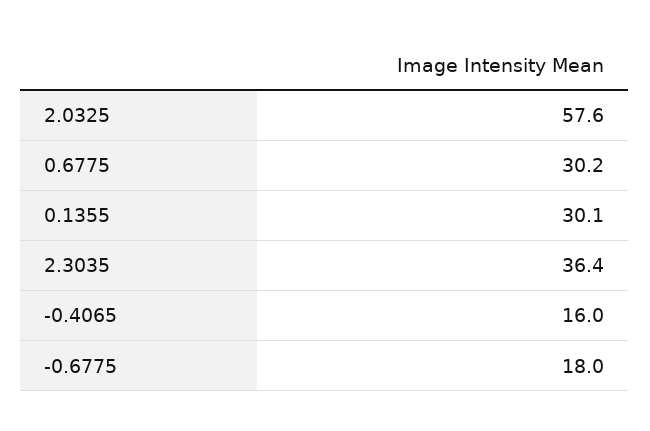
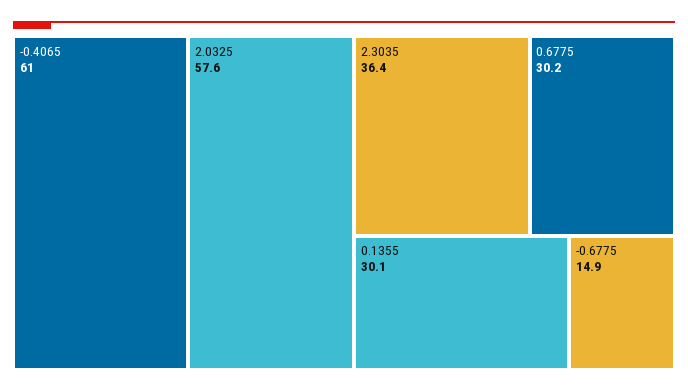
  {
    "2.0325": 57.6,
    "0.6775": 30.2,
    "0.1355": 30.1,
    "2.3035": 36.4,
-   "-0.4065": 16,
+   "-0.4065": 61,
-   "-0.6775": 18
+   "-0.6775": 14.9
  }

